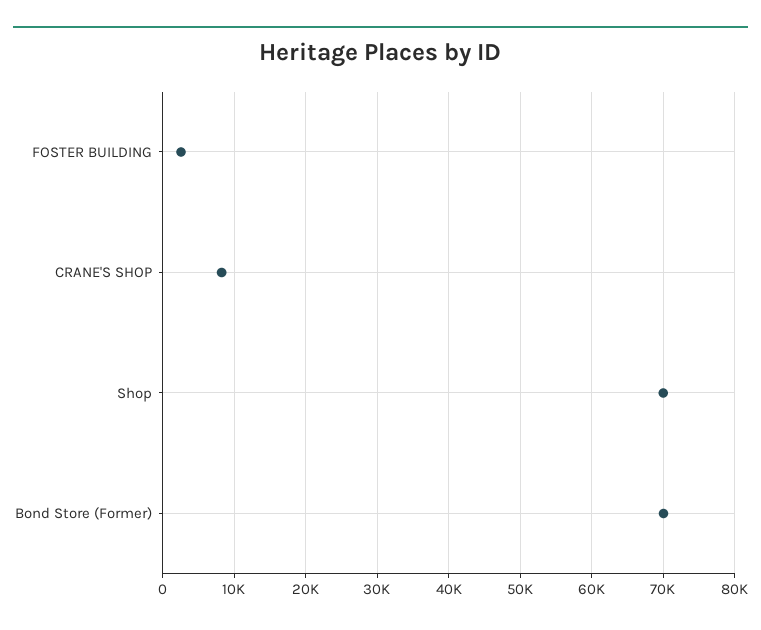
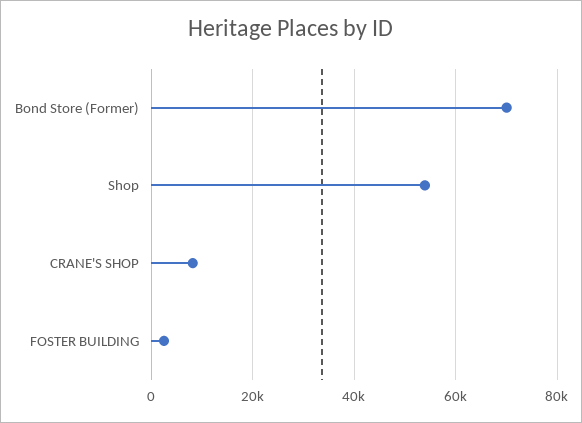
  {
    "FOSTER BUILDING": 3000,
    "CRANE'S SHOP": 8000,
-   "Shop": 70000,
+   "Shop": 54000,
    "Bond Store (Former)": 70000
  }

